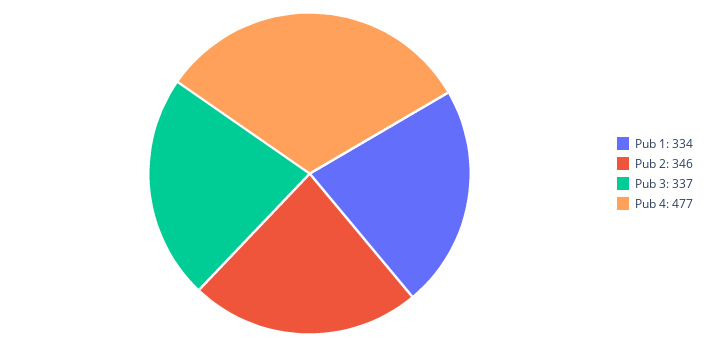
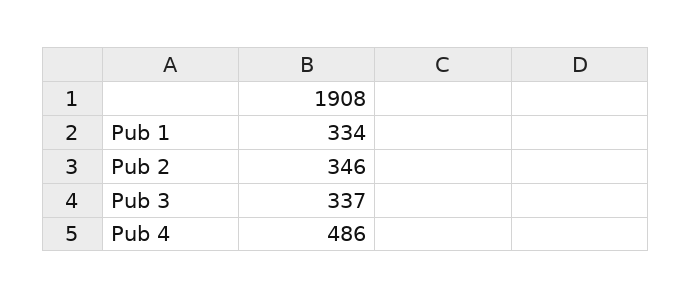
  {
    "Pub 1": 334,
    "Pub 2": 346,
    "Pub 3": 337,
-   "Pub 4": 477
+   "Pub 4": 486
  }

